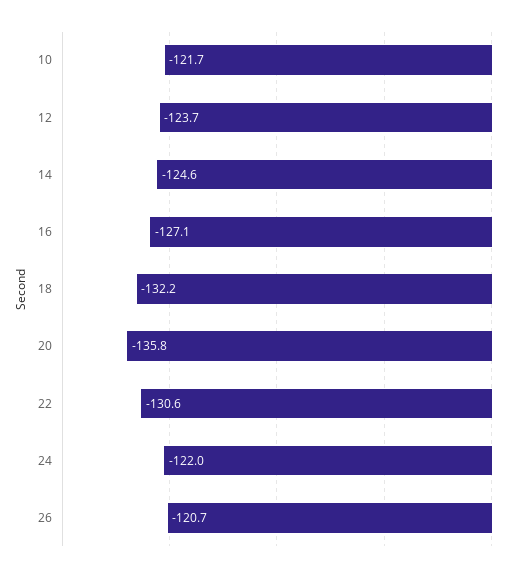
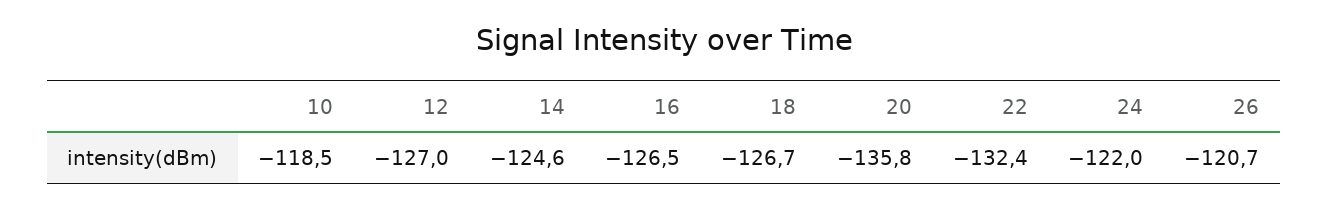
  {
-   "10": -121.7,
+   "10": -118.5,
-   "12": -123.7,
+   "12": -127,
    "14": -124.6,
-   "16": -127.1,
+   "16": -126.5,
-   "18": -132.2,
+   "18": -126.7,
    "20": -135.8,
-   "22": -130.6,
+   "22": -132.4,
    "24": -122,
    "26": -120.7
  }

